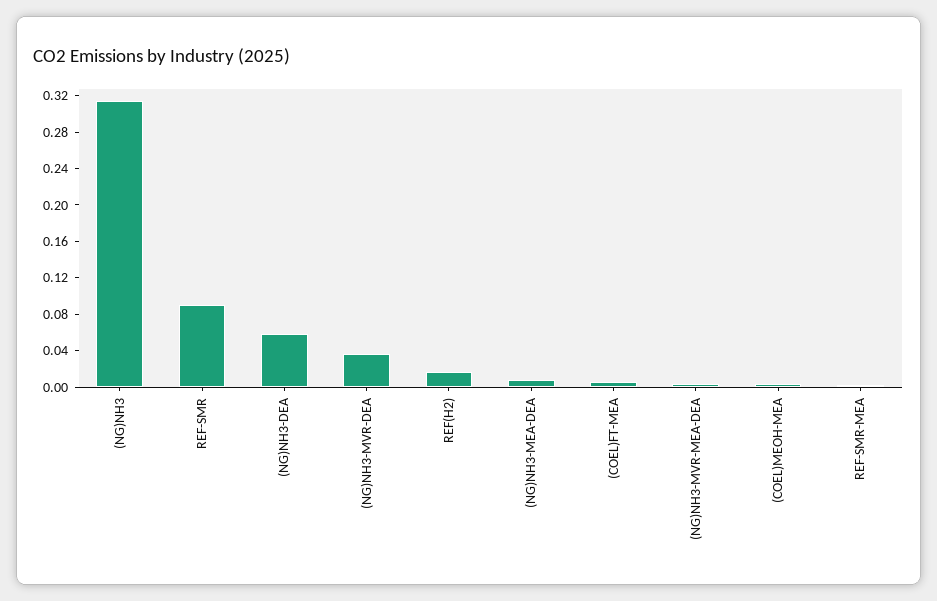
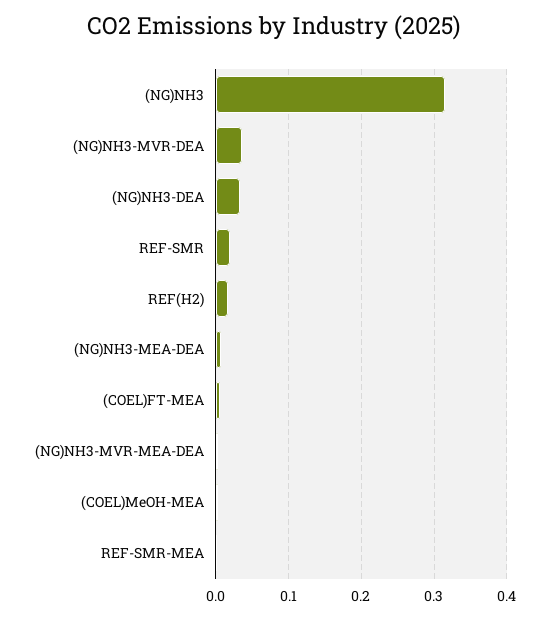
  {
    "(NG)NH3": 0.31,
-   "REF-SMR": 0.09,
+   "REF-SMR": 0.02,
-   "(NG)NH3-DEA": 0.06,
+   "(NG)NH3-DEA": 0.03,
    "(NG)NH3-MVR-DEA": 0.04,
    "REF(H2)": 0.02,
    "(NG)NH3-MEA-DEA": 0.01,
    "(COEL)FT-MEA": 0.01,
    "(NG)NH3-MVR-MEA-DEA": 0,
    "(COEL)MEOH-MEA": 0,
    "REF-SMR-MEA": 0
  }

